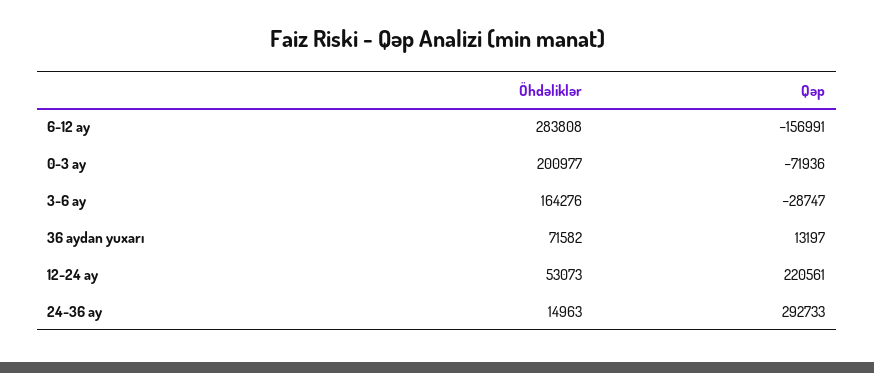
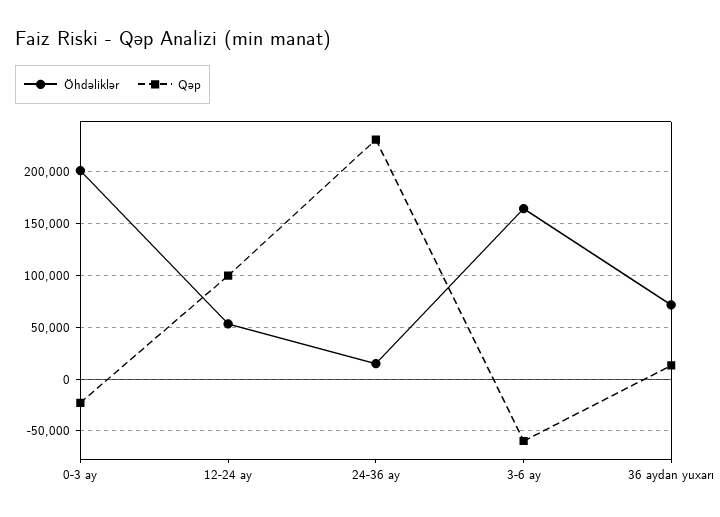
  {
    "Öhdəliklər": {
-     "6-12 ay": 283808,
      "0-3 ay": 200977,
      "3-6 ay": 164276,
      "36 aydan yuxarı": 71582,
      "12-24 ay": 53073,
      "24-36 ay": 14963
    },
    "Qəp": {
-     "6-12 ay": -156991,
-     "0-3 ay": -71936,
+     "0-3 ay": -20000,
-     "3-6 ay": -28747,
+     "3-6 ay": -60000,
      "36 aydan yuxarı": 13197,
-     "12-24 ay": 220561,
+     "12-24 ay": 100000,
-     "24-36 ay": 292733
+     "24-36 ay": 230000
    }
  }

